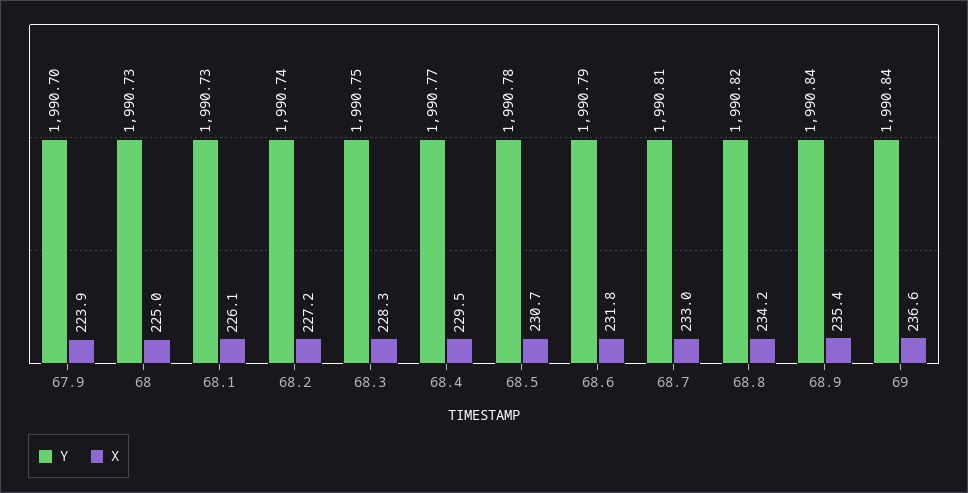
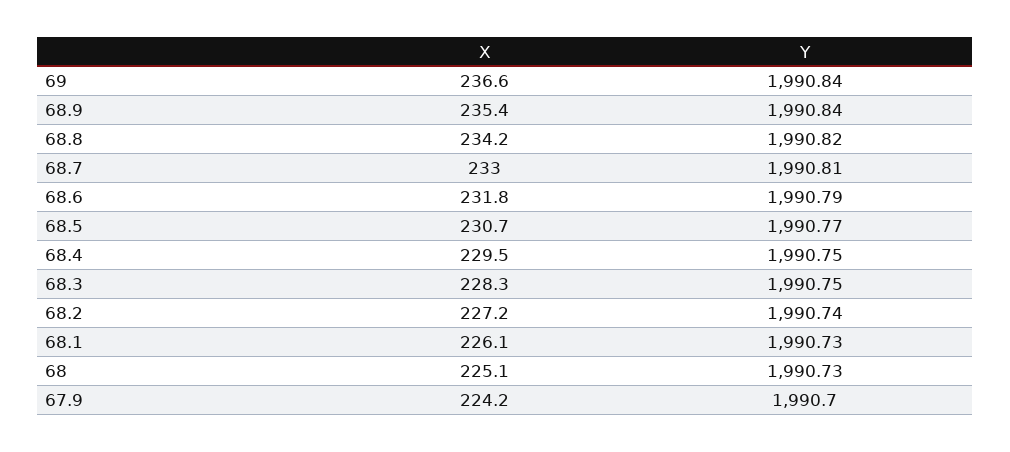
  {
    "Y": {
      "67.9": 1990.7,
      "68": 1990.73,
      "68.1": 1990.73,
      "68.2": 1990.74,
      "68.3": 1990.75,
-     "68.4": 1990.77,
+     "68.4": 1990.75,
-     "68.5": 1990.78,
+     "68.5": 1990.77,
      "68.6": 1990.79,
      "68.7": 1990.81,
      "68.8": 1990.82,
      "68.9": 1990.84,
      "69": 1990.84
    },
    "X": {
-     "67.9": 223.9,
+     "67.9": 224.2,
-     "68": 225,
+     "68": 225.1,
      "68.1": 226.1,
      "68.2": 227.2,
      "68.3": 228.3,
      "68.4": 229.5,
      "68.5": 230.7,
      "68.6": 231.8,
      "68.7": 233,
      "68.8": 234.2,
      "68.9": 235.4,
      "69": 236.6
    }
  }

